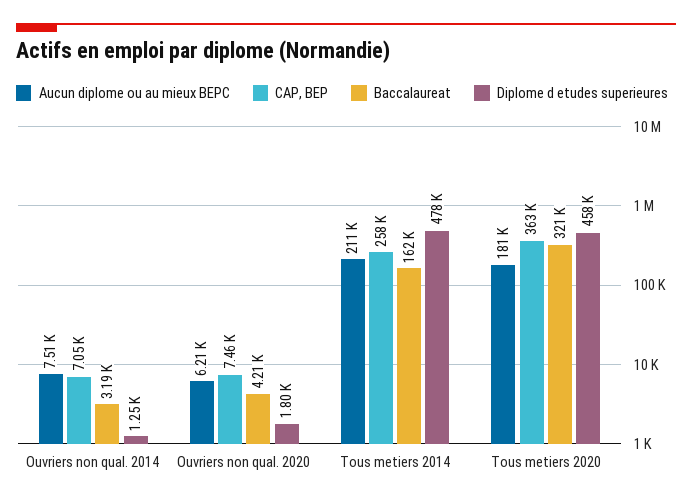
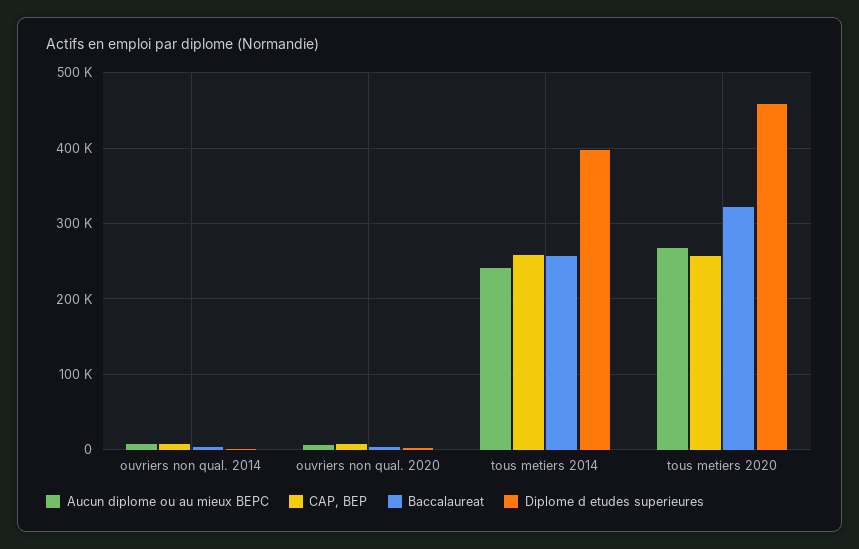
  {
    "Aucun diplome ou au mieux BEPC": {
      "Ouvriers non qual. 2014": 7510,
      "Ouvriers non qual. 2020": 6210,
-     "Tous metiers 2014": 211000,
+     "Tous metiers 2014": 240000,
-     "Tous metiers 2020": 181000
+     "Tous metiers 2020": 270000
    },
    "CAP, BEP": {
      "Ouvriers non qual. 2014": 7050,
      "Ouvriers non qual. 2020": 7460,
      "Tous metiers 2014": 258000,
-     "Tous metiers 2020": 363000
+     "Tous metiers 2020": 260000
    },
    "Baccalaureat": {
      "Ouvriers non qual. 2014": 3190,
      "Ouvriers non qual. 2020": 4210,
-     "Tous metiers 2014": 162000,
+     "Tous metiers 2014": 260000,
      "Tous metiers 2020": 321000
    },
    "Diplome d etudes superieures": {
      "Ouvriers non qual. 2014": 1250,
      "Ouvriers non qual. 2020": 1800,
-     "Tous metiers 2014": 478000,
+     "Tous metiers 2014": 400000,
      "Tous metiers 2020": 458000
    }
  }

